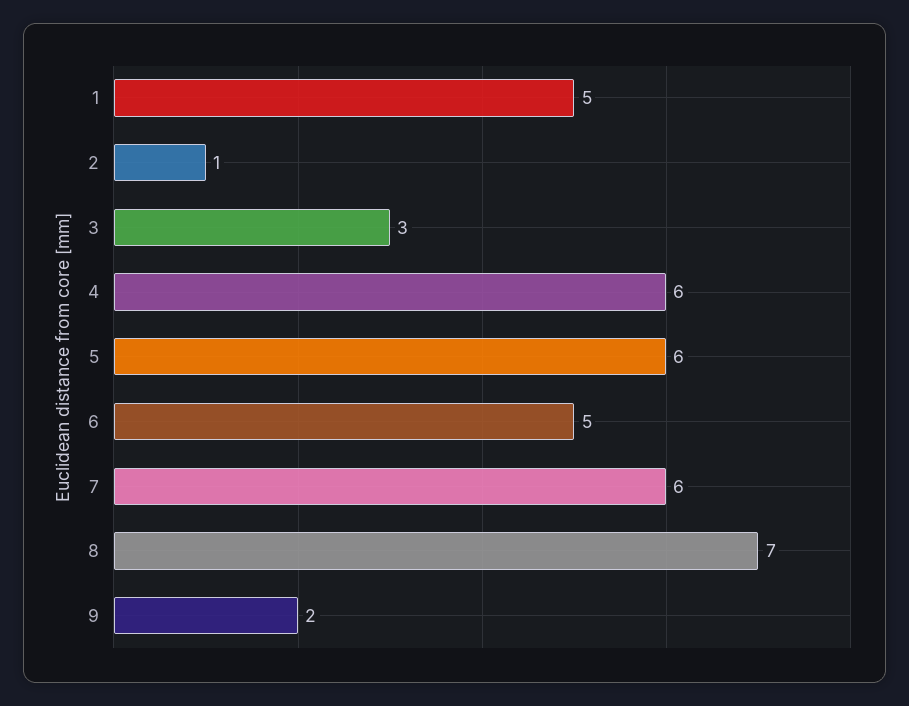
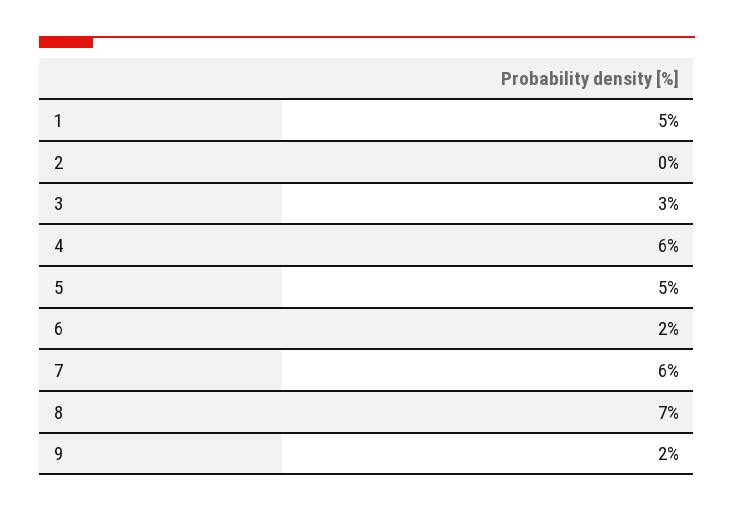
  {
    "1": 5,
-   "2": 1,
+   "2": 0,
    "3": 3,
    "4": 6,
-   "5": 6,
+   "5": 5,
-   "6": 5,
+   "6": 2,
    "7": 6,
    "8": 7,
    "9": 2
  }

